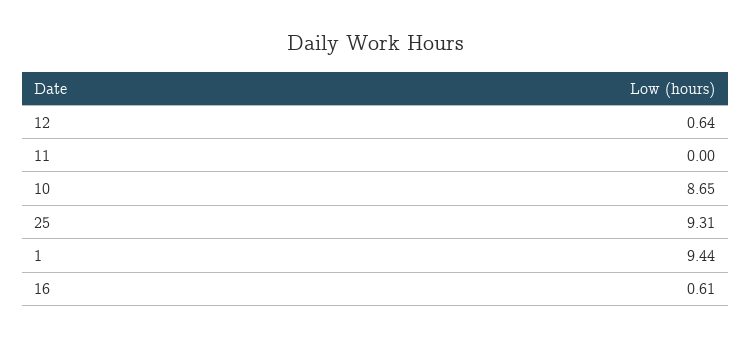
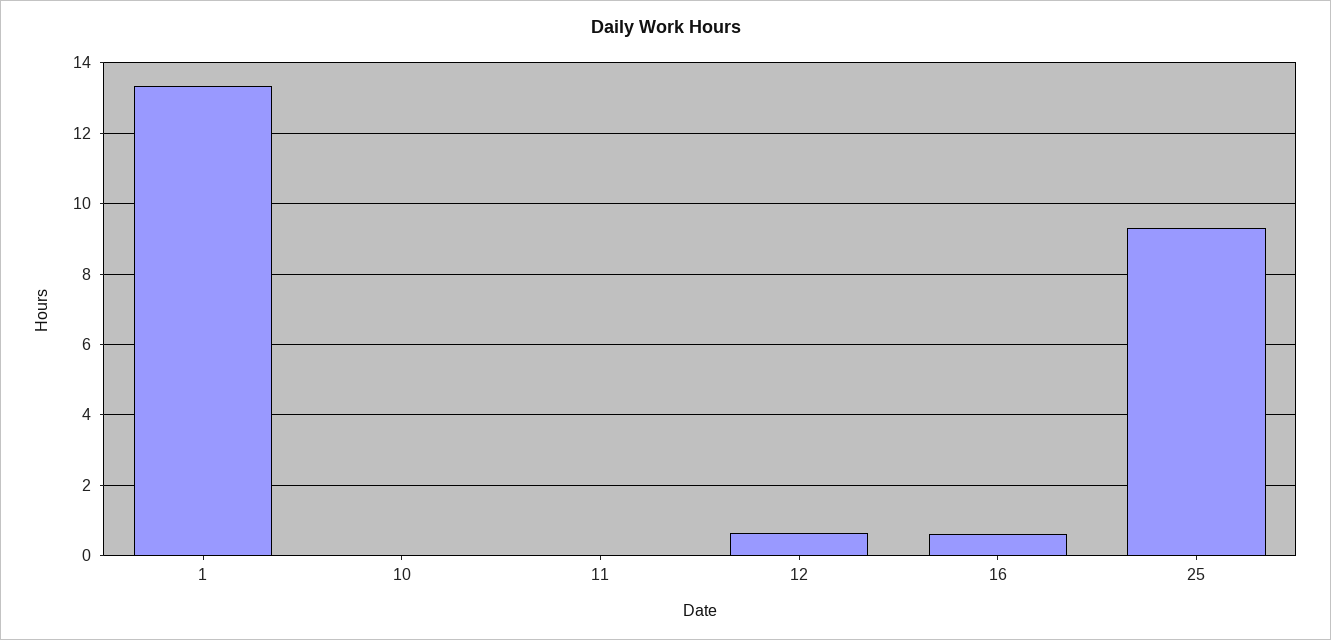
  {
    "12": 0.64,
    "11": 0,
-   "10": 8.65,
+   "10": 0,
    "25": 9.31,
-   "1": 9.44,
+   "1": 13.4,
    "16": 0.61
  }

